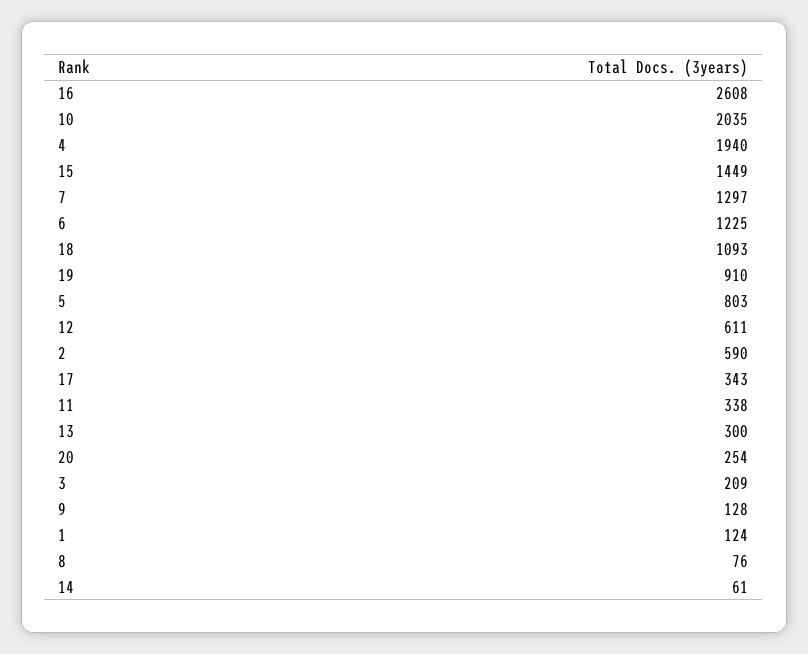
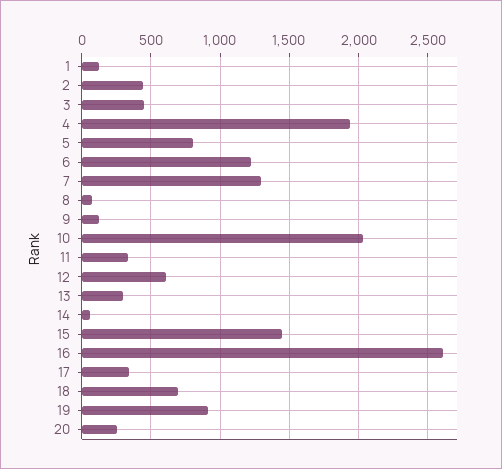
  {
    "16": 2608,
    "10": 2035,
    "4": 1940,
    "15": 1449,
    "7": 1297,
    "6": 1225,
-   "18": 1093,
+   "18": 700,
    "19": 910,
    "5": 803,
    "12": 611,
-   "2": 590,
+   "2": 450,
    "17": 343,
    "11": 338,
    "13": 300,
    "20": 254,
-   "3": 209,
+   "3": 450,
    "9": 128,
    "1": 124,
    "8": 76,
    "14": 61
  }

